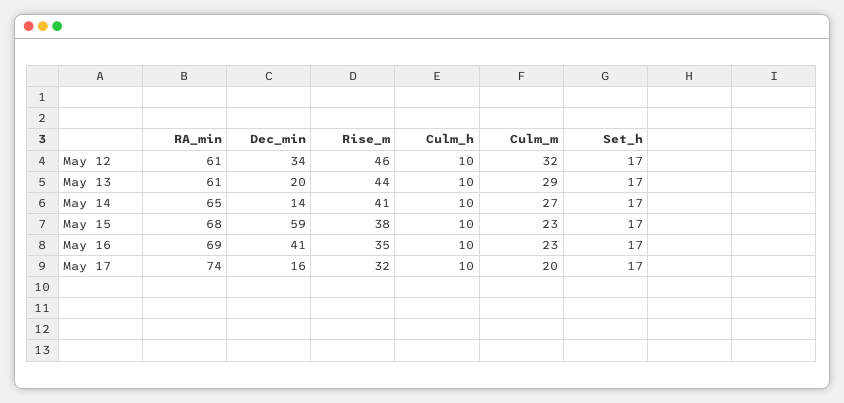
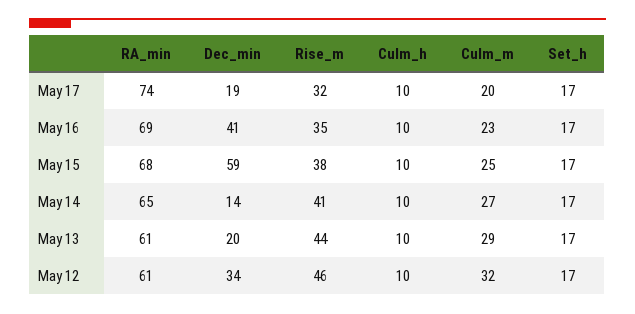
  {
    "RA_min": {
      "May 12": 61,
      "May 13": 61,
      "May 14": 65,
      "May 15": 68,
      "May 16": 69,
      "May 17": 74
    },
    "Dec_min": {
      "May 12": 34,
      "May 13": 20,
      "May 14": 14,
      "May 15": 59,
      "May 16": 41,
-     "May 17": 16
+     "May 17": 19
    },
    "Rise_m": {
      "May 12": 46,
      "May 13": 44,
      "May 14": 41,
      "May 15": 38,
      "May 16": 35,
      "May 17": 32
    },
    "Culm_h": {
      "May 12": 10,
      "May 13": 10,
      "May 14": 10,
      "May 15": 10,
      "May 16": 10,
      "May 17": 10
    },
    "Culm_m": {
      "May 12": 32,
      "May 13": 29,
      "May 14": 27,
-     "May 15": 23,
+     "May 15": 25,
      "May 16": 23,
      "May 17": 20
    },
    "Set_h": {
      "May 12": 17,
      "May 13": 17,
      "May 14": 17,
      "May 15": 17,
      "May 16": 17,
      "May 17": 17
    }
  }

